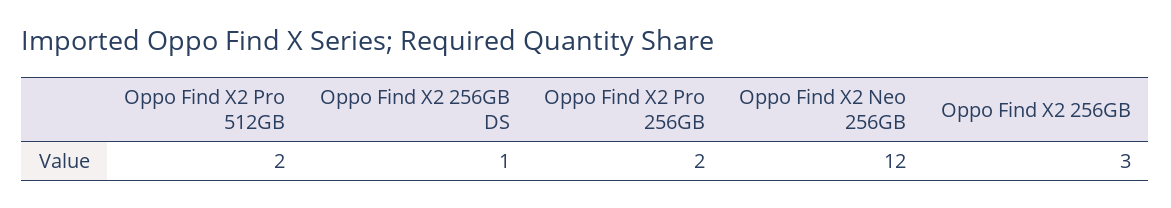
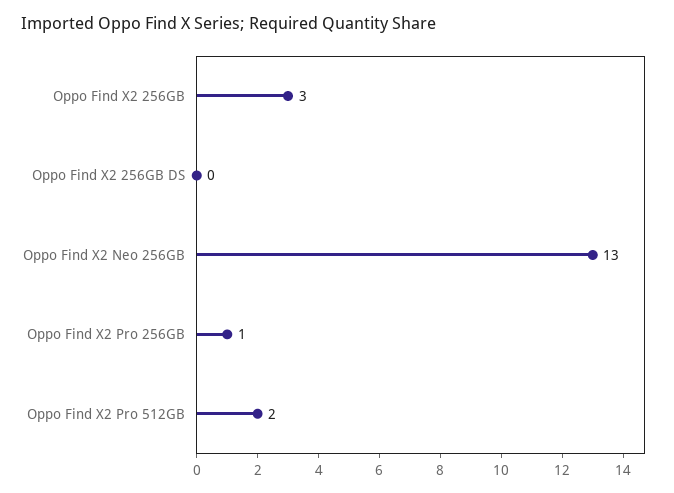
  {
    "Oppo Find X2 Pro 512GB": 2,
-   "Oppo Find X2 256GB DS": 1,
+   "Oppo Find X2 256GB DS": 0,
-   "Oppo Find X2 Pro 256GB": 2,
+   "Oppo Find X2 Pro 256GB": 1,
-   "Oppo Find X2 Neo 256GB": 12,
+   "Oppo Find X2 Neo 256GB": 13,
    "Oppo Find X2 256GB": 3
  }

